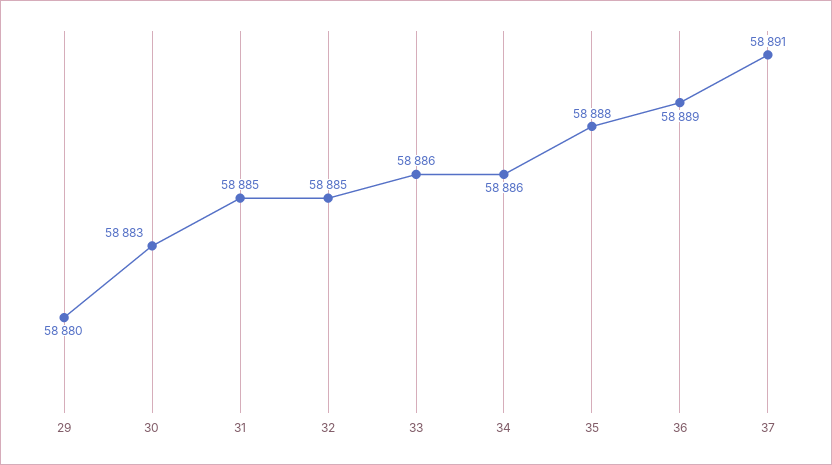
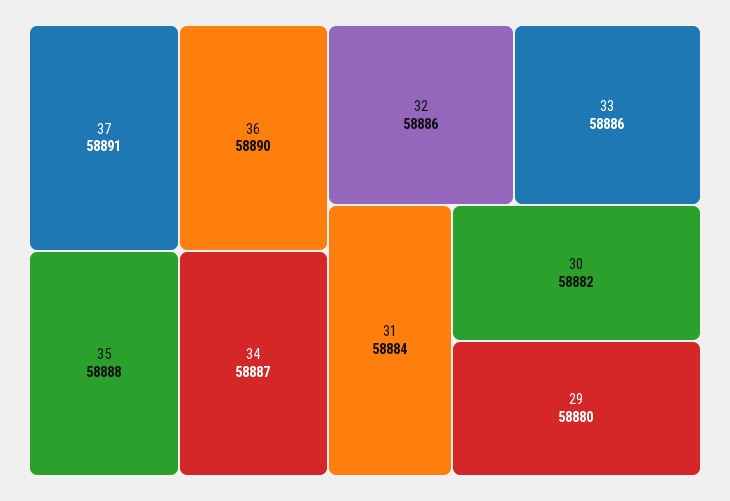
  {
    "29": 58880,
-   "30": 58883,
+   "30": 58882,
-   "31": 58885,
+   "31": 58884,
-   "32": 58885,
+   "32": 58886,
    "33": 58886,
-   "34": 58886,
+   "34": 58887,
    "35": 58888,
-   "36": 58889,
+   "36": 58890,
    "37": 58891
  }

